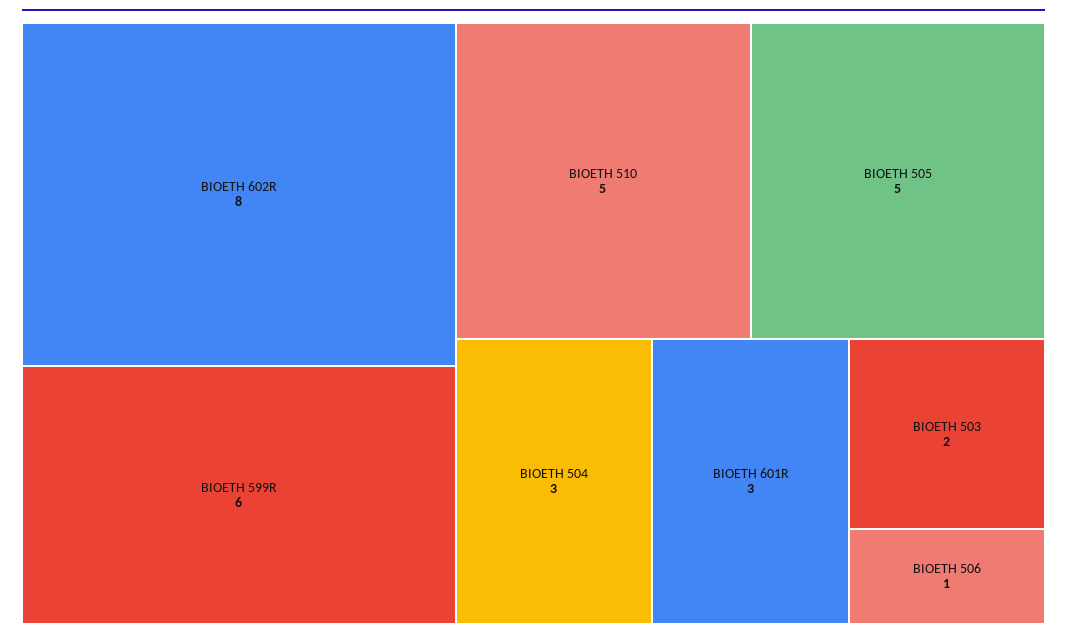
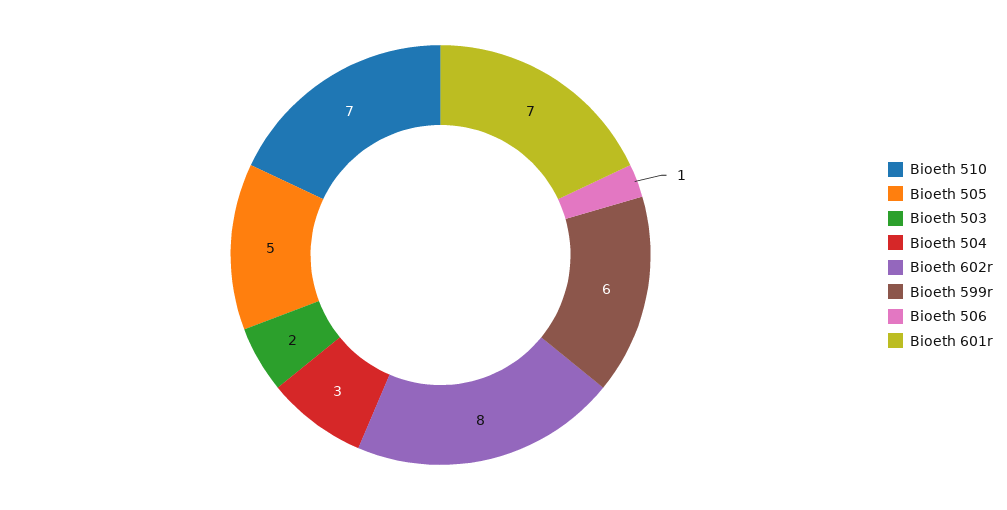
  {
    "BIOETH 602R": 8,
    "BIOETH 599R": 6,
-   "BIOETH 510": 5,
+   "BIOETH 510": 7,
    "BIOETH 505": 5,
    "BIOETH 504": 3,
-   "BIOETH 601R": 3,
+   "BIOETH 601R": 7,
    "BIOETH 503": 2,
    "BIOETH 506": 1
  }

